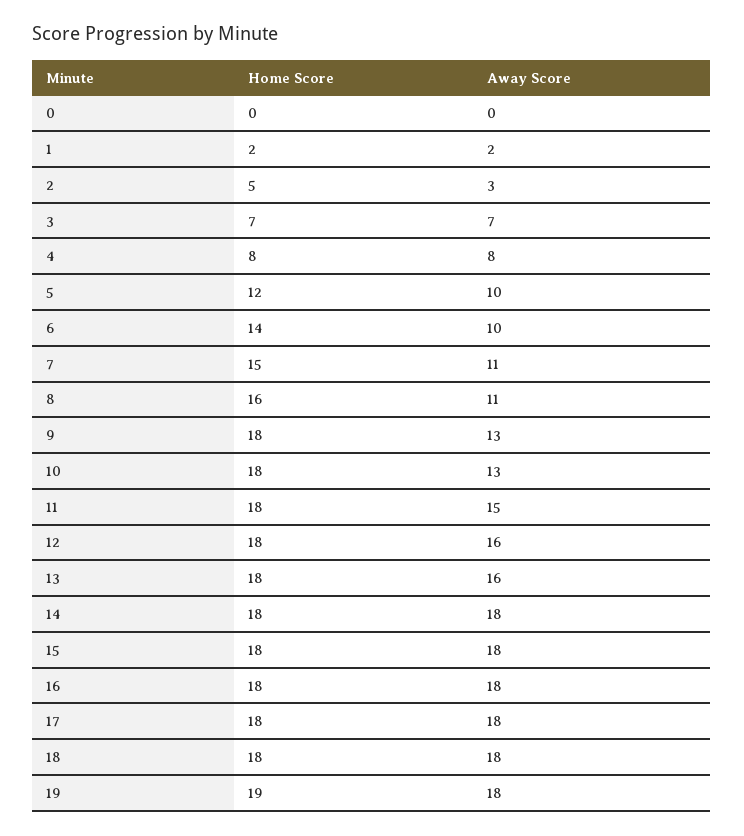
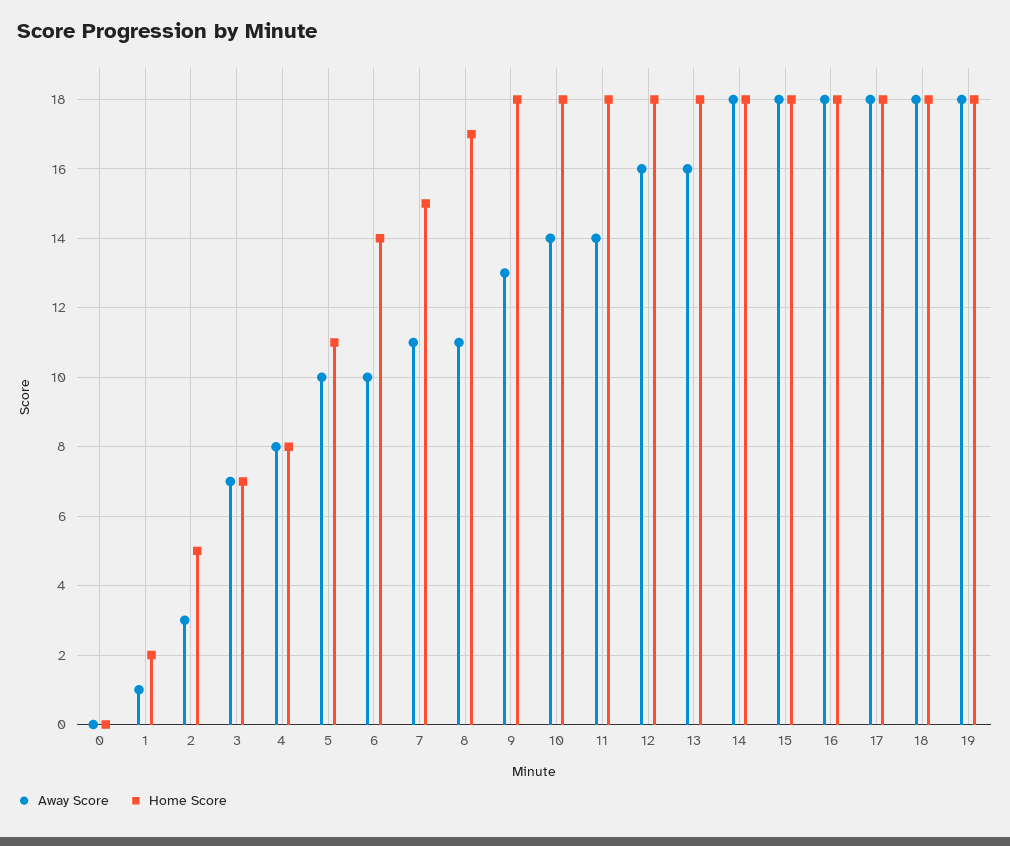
  {
    "Home Score": {
      "0": 0,
      "1": 2,
      "2": 5,
      "3": 7,
      "4": 8,
-     "5": 12,
+     "5": 11,
      "6": 14,
      "7": 15,
-     "8": 16,
+     "8": 17,
      "9": 18,
      "10": 18,
      "11": 18,
      "12": 18,
      "13": 18,
      "14": 18,
      "15": 18,
      "16": 18,
      "17": 18,
      "18": 18,
-     "19": 19
+     "19": 18
    },
    "Away Score": {
      "0": 0,
-     "1": 2,
+     "1": 1,
      "2": 3,
      "3": 7,
      "4": 8,
      "5": 10,
      "6": 10,
      "7": 11,
      "8": 11,
      "9": 13,
-     "10": 13,
+     "10": 14,
-     "11": 15,
+     "11": 14,
      "12": 16,
      "13": 16,
      "14": 18,
      "15": 18,
      "16": 18,
      "17": 18,
      "18": 18,
      "19": 18
    }
  }

